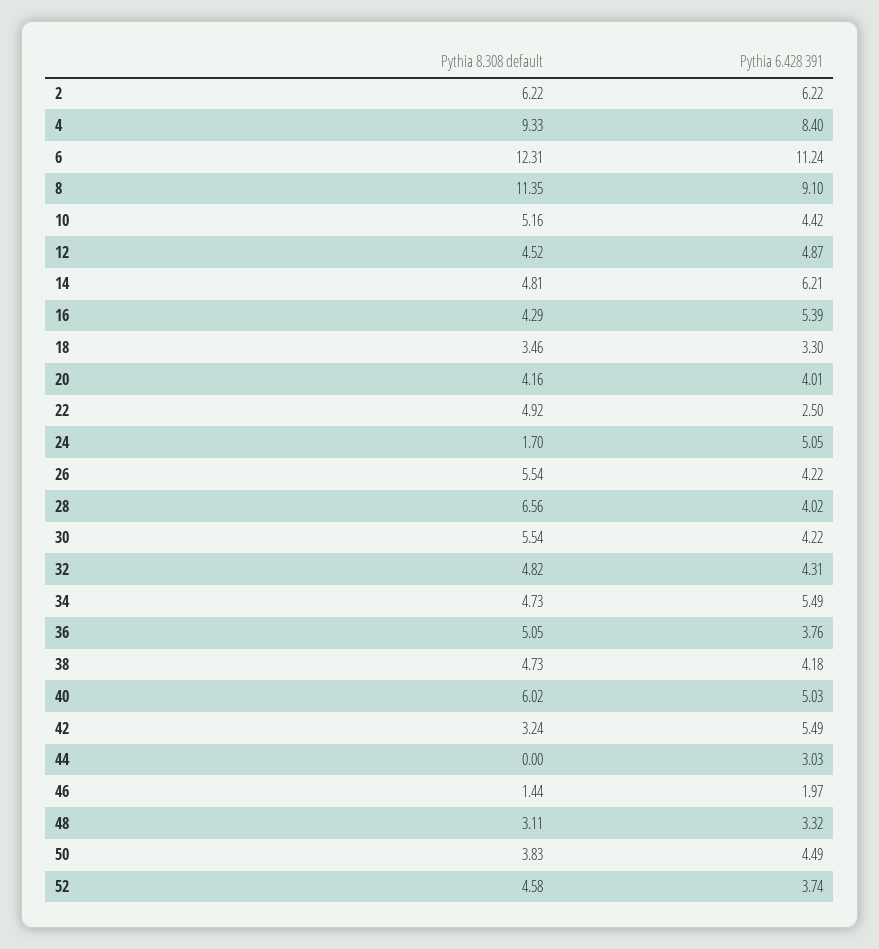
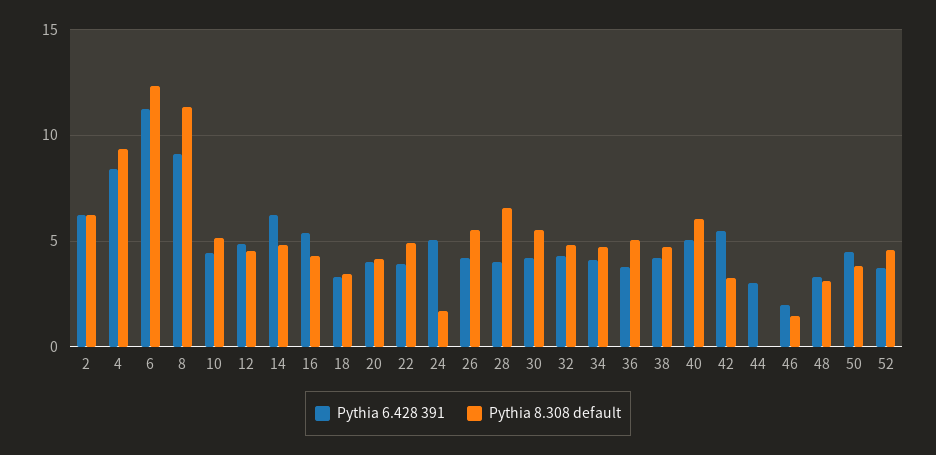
  {
    "Pythia 8.308 default": {
      "2": 6.22,
      "4": 9.33,
      "6": 12.31,
      "8": 11.35,
      "10": 5.16,
      "12": 4.52,
      "14": 4.81,
      "16": 4.29,
      "18": 3.46,
      "20": 4.16,
      "22": 4.92,
      "24": 1.7,
      "26": 5.54,
      "28": 6.56,
      "30": 5.54,
      "32": 4.82,
      "34": 4.73,
      "36": 5.05,
      "38": 4.73,
      "40": 6.02,
      "42": 3.24,
      "44": 0,
      "46": 1.44,
      "48": 3.11,
      "50": 3.83,
      "52": 4.58
    },
    "Pythia 6.428 391": {
      "2": 6.22,
      "4": 8.4,
      "6": 11.24,
      "8": 9.1,
      "10": 4.42,
      "12": 4.87,
      "14": 6.21,
      "16": 5.39,
      "18": 3.3,
      "20": 4.01,
-     "22": 2.5,
+     "22": 4,
      "24": 5.05,
      "26": 4.22,
      "28": 4.02,
      "30": 4.22,
      "32": 4.31,
-     "34": 5.49,
+     "34": 4,
      "36": 3.76,
      "38": 4.18,
      "40": 5.03,
      "42": 5.49,
      "44": 3.03,
      "46": 1.97,
      "48": 3.32,
      "50": 4.49,
      "52": 3.74
    }
  }

